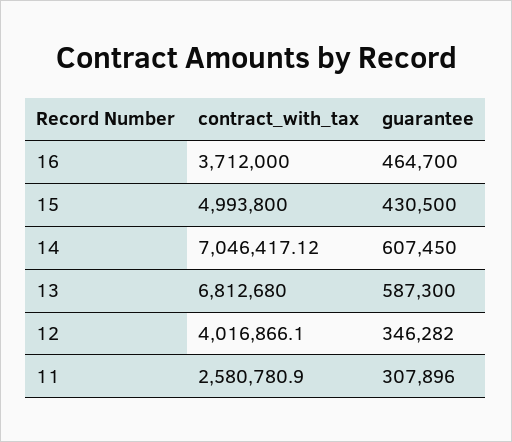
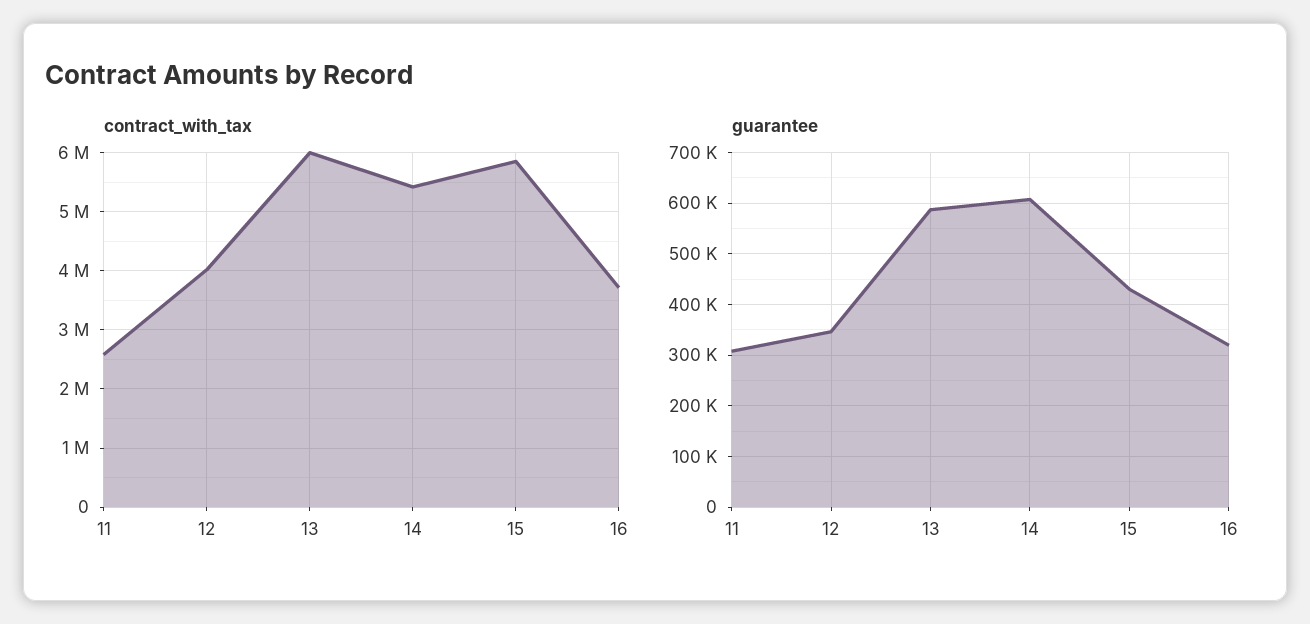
  {
    "contract_with_tax": {
      "16": 3712000,
-     "15": 4993800,
+     "15": 5800000,
-     "14": 7046417.12,
+     "14": 5400000,
-     "13": 6812680,
+     "13": 6000000,
      "12": 4016866.1,
      "11": 2580780.9
    },
    "guarantee": {
-     "16": 464700,
+     "16": 320000,
      "15": 430500,
      "14": 607450,
      "13": 587300,
      "12": 346282,
      "11": 307896
    }
  }

